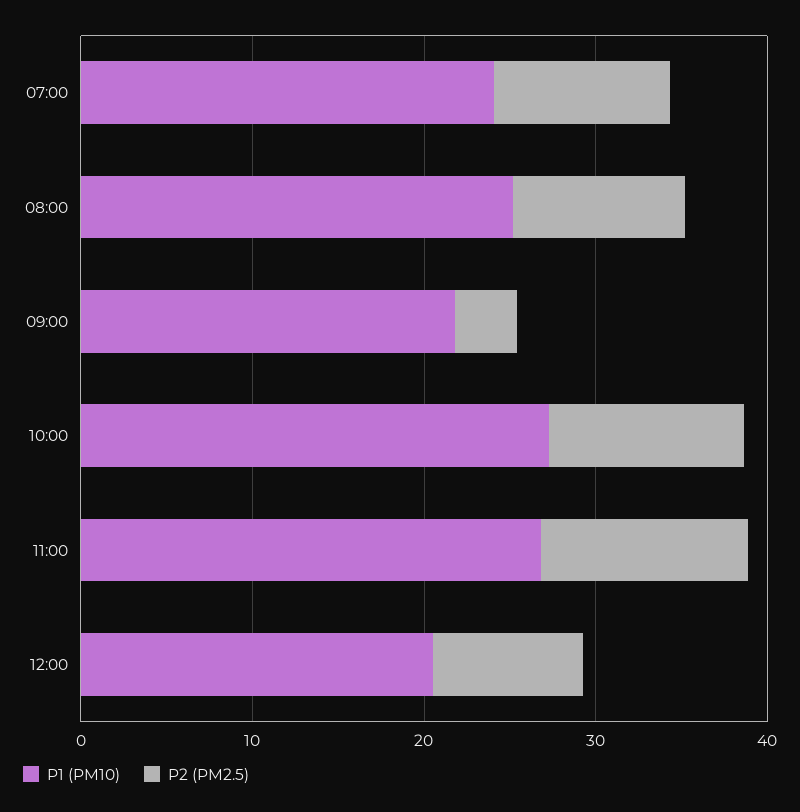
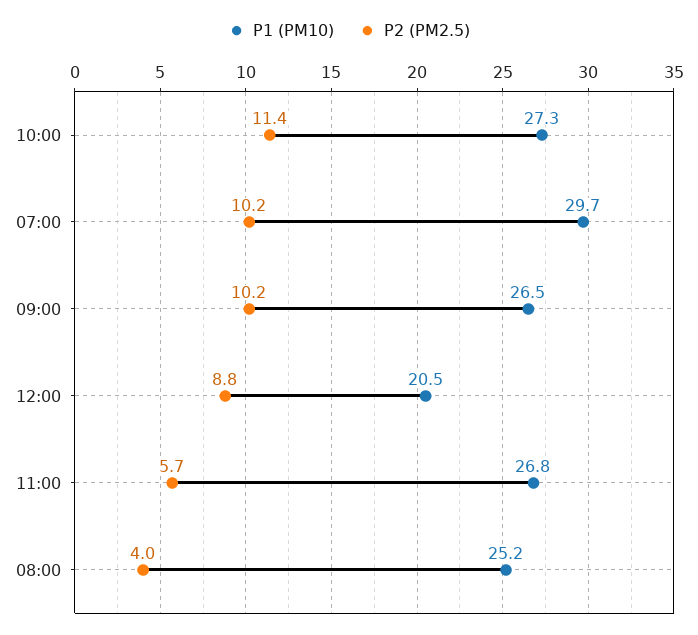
  {
    "P1 (PM10)": {
-     "07:00": 24,
+     "07:00": 29.7,
      "08:00": 25.2,
-     "09:00": 22,
+     "09:00": 26.5,
      "10:00": 27.3,
      "11:00": 26.8,
      "12:00": 20.5
    },
    "P2 (PM2.5)": {
      "07:00": 10.2,
-     "08:00": 10,
+     "08:00": 4,
-     "09:00": 4,
+     "09:00": 10.2,
      "10:00": 11.4,
-     "11:00": 12,
+     "11:00": 5.7,
      "12:00": 8.8
    }
  }

